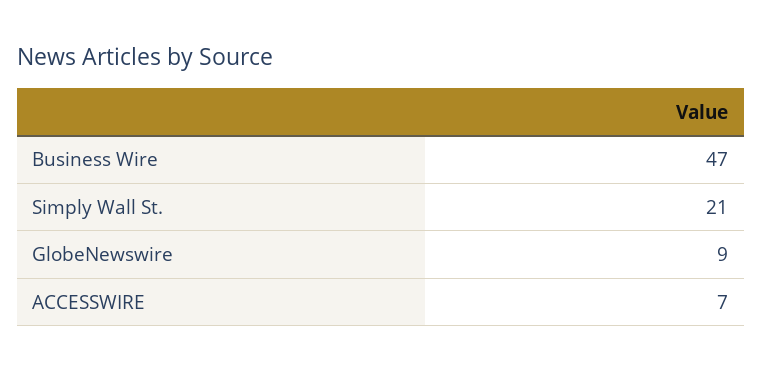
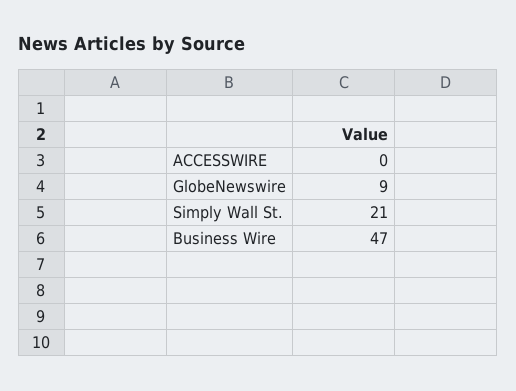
  {
    "Business Wire": 47,
    "Simply Wall St.": 21,
    "GlobeNewswire": 9,
-   "ACCESSWIRE": 7
+   "ACCESSWIRE": 0
  }

